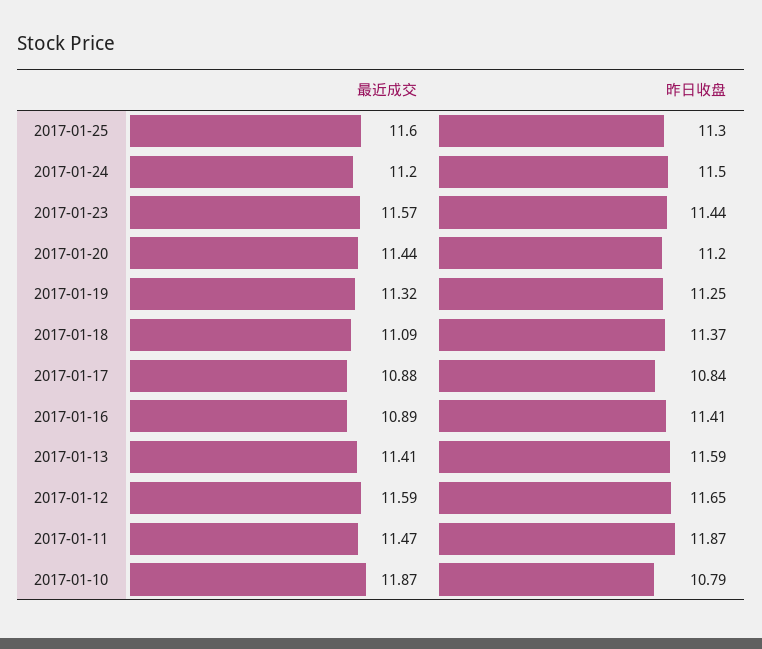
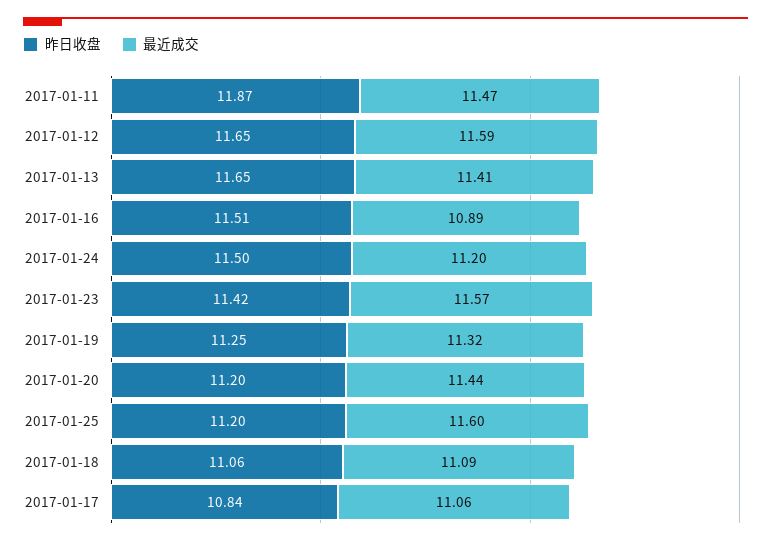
  {
    "最近成交": {
      "2017-01-25": 11.6,
      "2017-01-24": 11.2,
      "2017-01-23": 11.57,
      "2017-01-20": 11.44,
      "2017-01-19": 11.32,
      "2017-01-18": 11.09,
-     "2017-01-17": 10.88,
+     "2017-01-17": 11.06,
      "2017-01-16": 10.89,
      "2017-01-13": 11.41,
      "2017-01-12": 11.59,
-     "2017-01-11": 11.47,
+     "2017-01-11": 11.47
-     "2017-01-10": 11.87
    },
    "昨日收盘": {
-     "2017-01-25": 11.3,
+     "2017-01-25": 11.2,
      "2017-01-24": 11.5,
-     "2017-01-23": 11.44,
+     "2017-01-23": 11.42,
      "2017-01-20": 11.2,
      "2017-01-19": 11.25,
-     "2017-01-18": 11.37,
+     "2017-01-18": 11.06,
      "2017-01-17": 10.84,
-     "2017-01-16": 11.41,
+     "2017-01-16": 11.51,
-     "2017-01-13": 11.59,
+     "2017-01-13": 11.65,
      "2017-01-12": 11.65,
-     "2017-01-11": 11.87,
+     "2017-01-11": 11.87
-     "2017-01-10": 10.79
    }
  }

